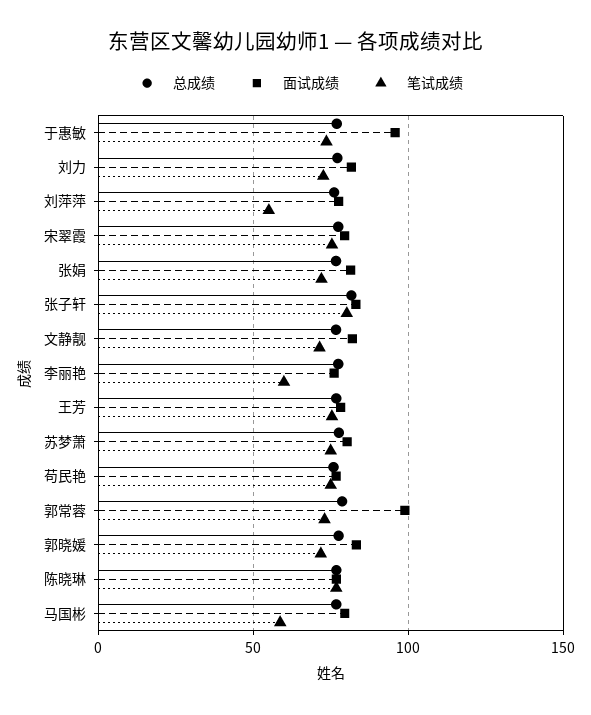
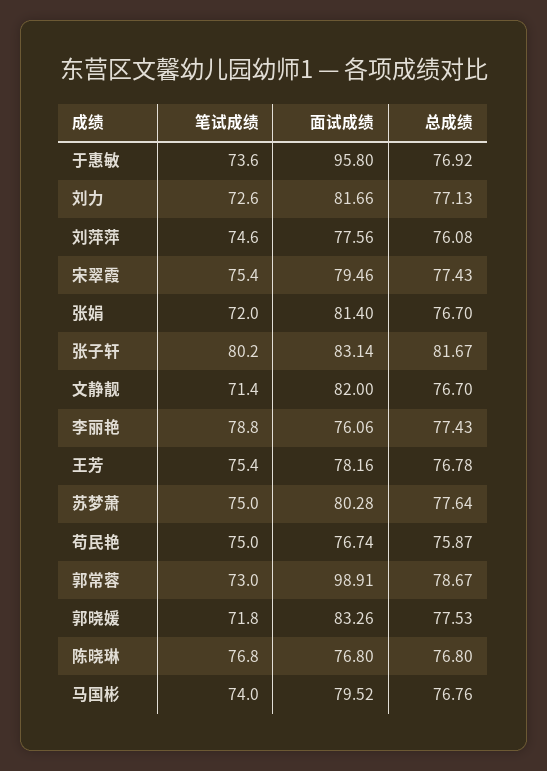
  {
    "总成绩": {
      "于惠敏": 76.92,
      "刘力": 77.13,
      "刘萍萍": 76.08,
      "宋翠霞": 77.43,
      "张娟": 76.7,
      "张子轩": 81.67,
      "文静靓": 76.7,
      "李丽艳": 77.43,
      "王芳": 76.78,
      "苏梦萧": 77.64,
      "苟民艳": 75.87,
      "郭常蓉": 78.67,
      "郭晓媛": 77.53,
      "陈晓琳": 76.8,
      "马国彬": 76.76
    },
    "面试成绩": {
      "于惠敏": 95.8,
      "刘力": 81.66,
      "刘萍萍": 77.56,
      "宋翠霞": 79.46,
      "张娟": 81.4,
      "张子轩": 83.14,
      "文静靓": 82,
      "李丽艳": 76.06,
      "王芳": 78.16,
      "苏梦萧": 80.28,
      "苟民艳": 76.74,
      "郭常蓉": 98.91,
      "郭晓媛": 83.26,
      "陈晓琳": 76.8,
      "马国彬": 79.52
    },
    "笔试成绩": {
      "于惠敏": 73.6,
      "刘力": 72.6,
-     "刘萍萍": 55,
+     "刘萍萍": 74.6,
      "宋翠霞": 75.4,
      "张娟": 72,
      "张子轩": 80.2,
      "文静靓": 71.4,
-     "李丽艳": 60,
+     "李丽艳": 78.8,
      "王芳": 75.4,
      "苏梦萧": 75,
      "苟民艳": 75,
      "郭常蓉": 73,
      "郭晓媛": 71.8,
      "陈晓琳": 76.8,
-     "马国彬": 60
+     "马国彬": 74
    }
  }

